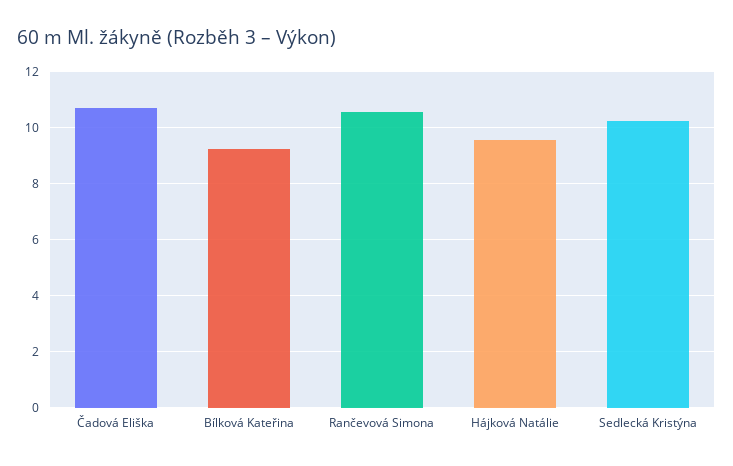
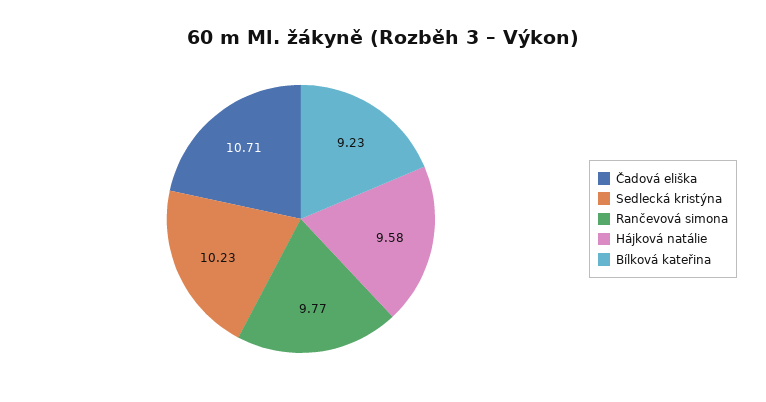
  {
    "Čadová Eliška": 10.71,
    "Bílková Kateřina": 9.23,
-   "Rančevová Simona": 10.5,
+   "Rančevová Simona": 9.77,
    "Hájková Natálie": 9.58,
    "Sedlecká Kristýna": 10.23
  }

